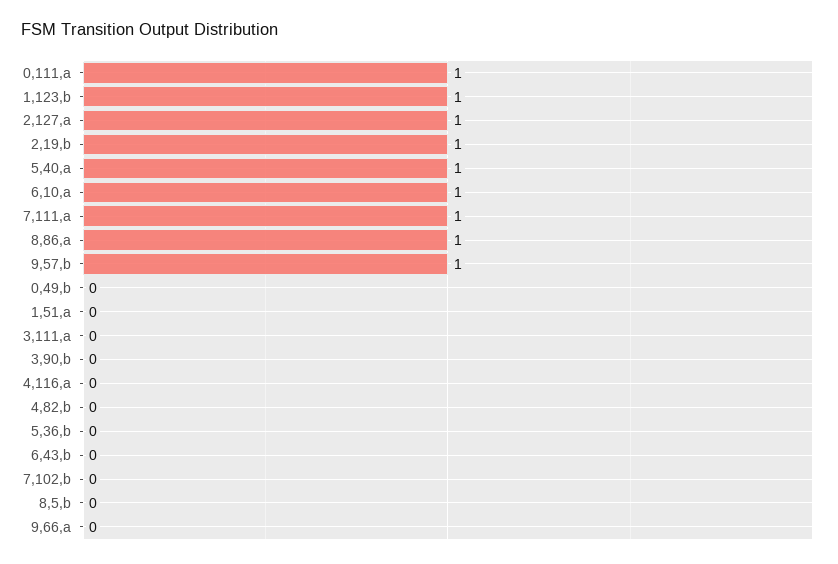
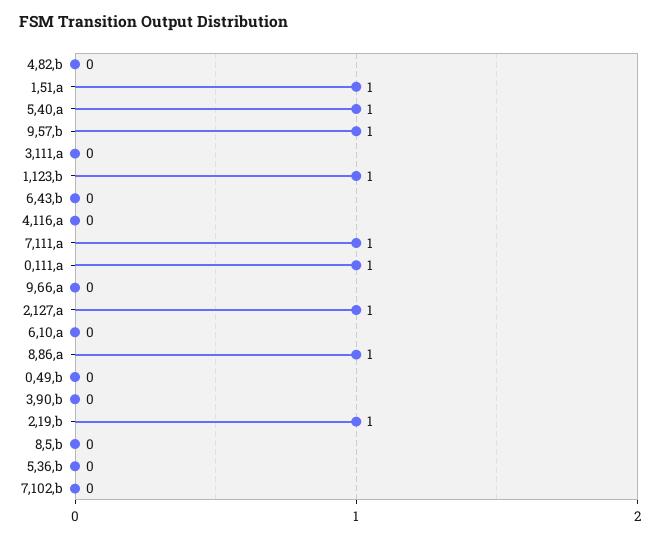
  {
    "0,111,a": 1,
    "1,123,b": 1,
    "2,127,a": 1,
    "2,19,b": 1,
    "5,40,a": 1,
-   "6,10,a": 1,
+   "6,10,a": 0,
    "7,111,a": 1,
    "8,86,a": 1,
    "9,57,b": 1,
    "0,49,b": 0,
-   "1,51,a": 0,
+   "1,51,a": 1,
    "3,111,a": 0,
    "3,90,b": 0,
    "4,116,a": 0,
    "4,82,b": 0,
    "5,36,b": 0,
    "6,43,b": 0,
    "7,102,b": 0,
    "8,5,b": 0,
    "9,66,a": 0
  }

